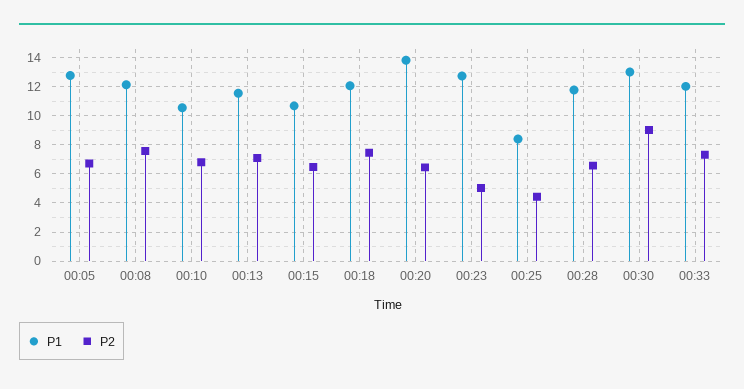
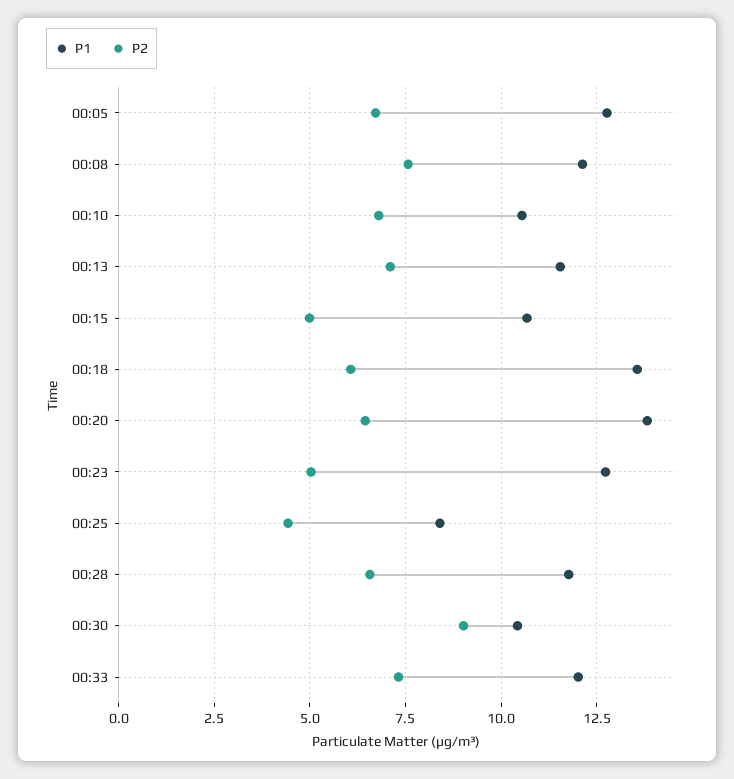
  {
    "P1": {
      "00:05": 12.75,
      "00:08": 12.25,
      "00:10": 10.5,
      "00:13": 11.5,
      "00:15": 10.75,
-     "00:18": 12,
+     "00:18": 13.5,
      "00:20": 13.75,
      "00:23": 12.75,
      "00:25": 8.5,
      "00:28": 11.75,
-     "00:30": 13,
+     "00:30": 10.5,
      "00:33": 12
    },
    "P2": {
      "00:05": 6.75,
      "00:08": 7.5,
      "00:10": 6.75,
      "00:13": 7,
-     "00:15": 6.5,
+     "00:15": 5,
-     "00:18": 7.5,
+     "00:18": 6,
      "00:20": 6.5,
      "00:23": 5,
      "00:25": 4.5,
      "00:28": 6.5,
      "00:30": 9,
      "00:33": 7.25
    }
  }

